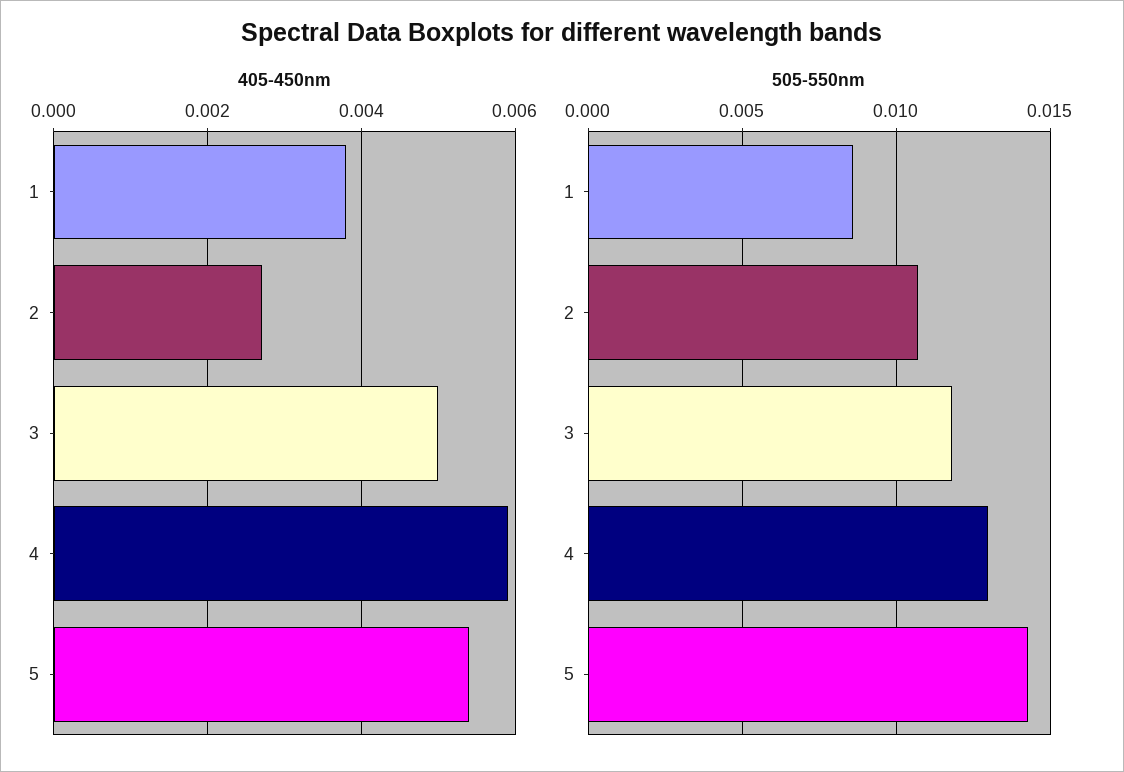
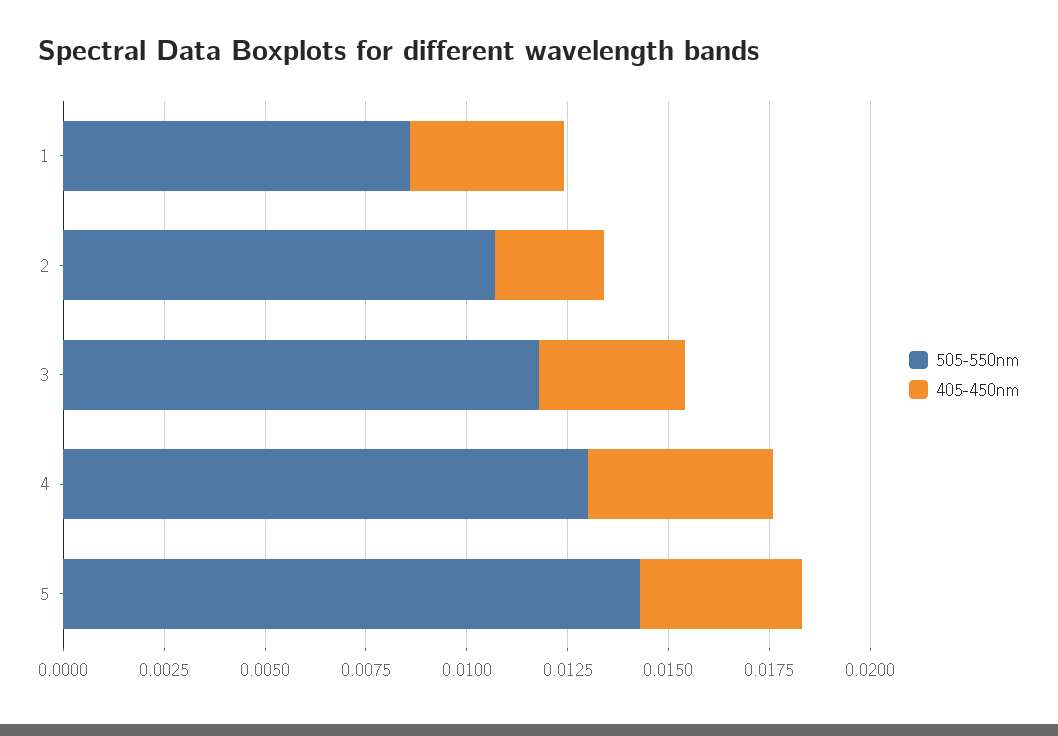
  {
    "405-450nm": {
      "1": 0.004,
      "2": 0.0025,
-     "3": 0.005,
+     "3": 0.0035,
-     "4": 0.006,
+     "4": 0.0045,
-     "5": 0.0055
+     "5": 0.004
    },
    "505-550nm": {
      "1": 0.0085,
      "2": 0.0105,
      "3": 0.012,
      "4": 0.013,
      "5": 0.0145
    }
  }

